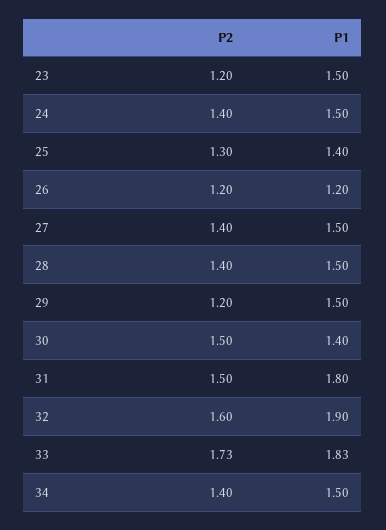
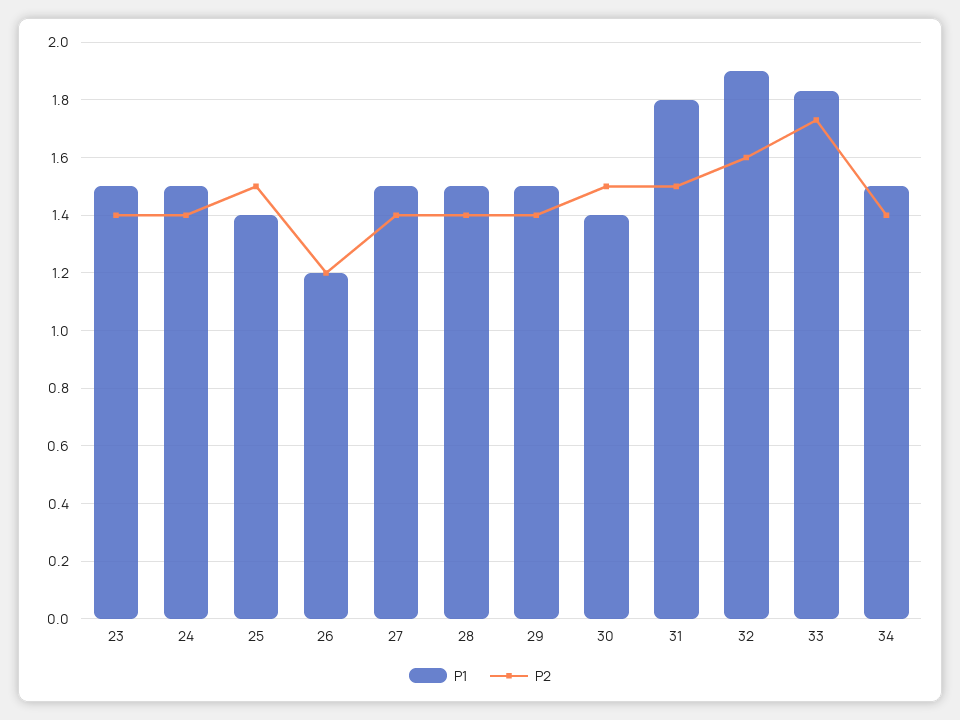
  {
    "P2": {
-     "23": 1.2,
+     "23": 1.4,
      "24": 1.4,
-     "25": 1.3,
+     "25": 1.5,
      "26": 1.2,
      "27": 1.4,
      "28": 1.4,
-     "29": 1.2,
+     "29": 1.4,
      "30": 1.5,
      "31": 1.5,
      "32": 1.6,
      "33": 1.73,
      "34": 1.4
    },
    "P1": {
      "23": 1.5,
      "24": 1.5,
      "25": 1.4,
      "26": 1.2,
      "27": 1.5,
      "28": 1.5,
      "29": 1.5,
      "30": 1.4,
      "31": 1.8,
      "32": 1.9,
      "33": 1.83,
      "34": 1.5
    }
  }

